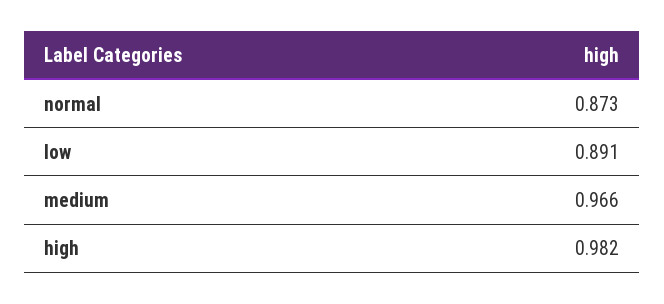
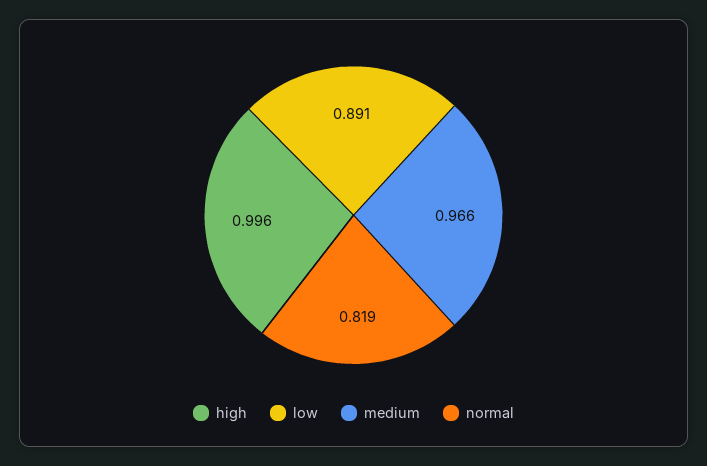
  {
-   "normal": 0.873,
+   "normal": 0.819,
    "low": 0.891,
    "medium": 0.966,
-   "high": 0.982
+   "high": 0.996
  }

